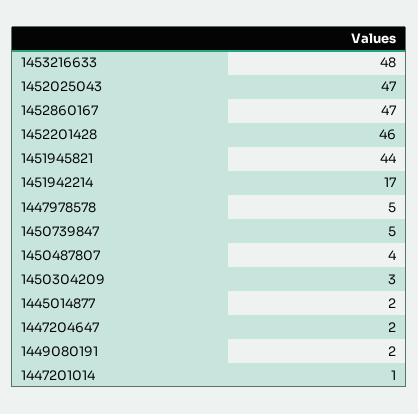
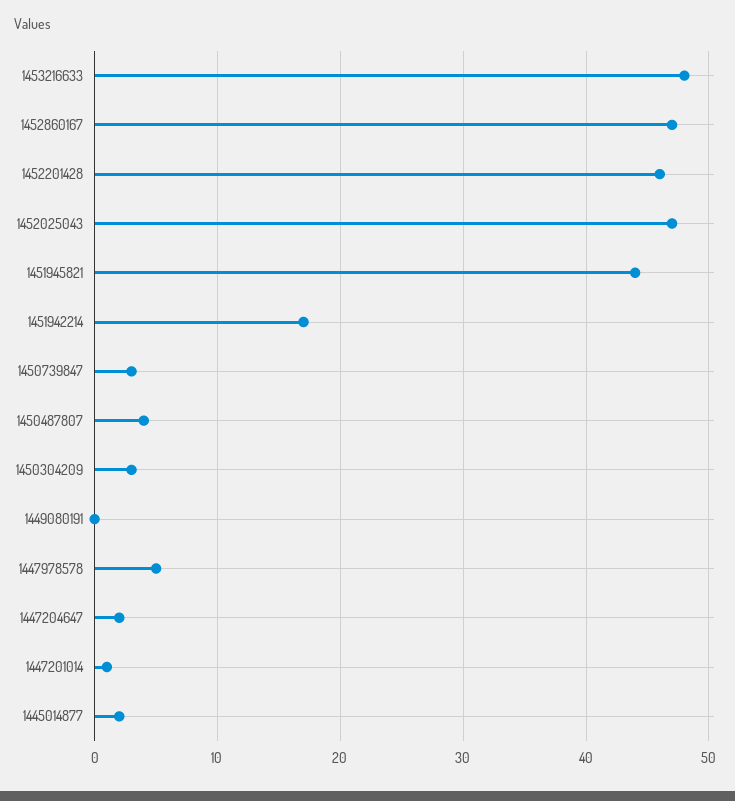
  {
    "1453216633": 48,
    "1452025043": 47,
    "1452860167": 47,
    "1452201428": 46,
    "1451945821": 44,
    "1451942214": 17,
    "1447978578": 5,
-   "1450739847": 5,
+   "1450739847": 3,
    "1450487807": 4,
    "1450304209": 3,
    "1445014877": 2,
    "1447204647": 2,
-   "1449080191": 2,
+   "1449080191": 0,
    "1447201014": 1
  }

